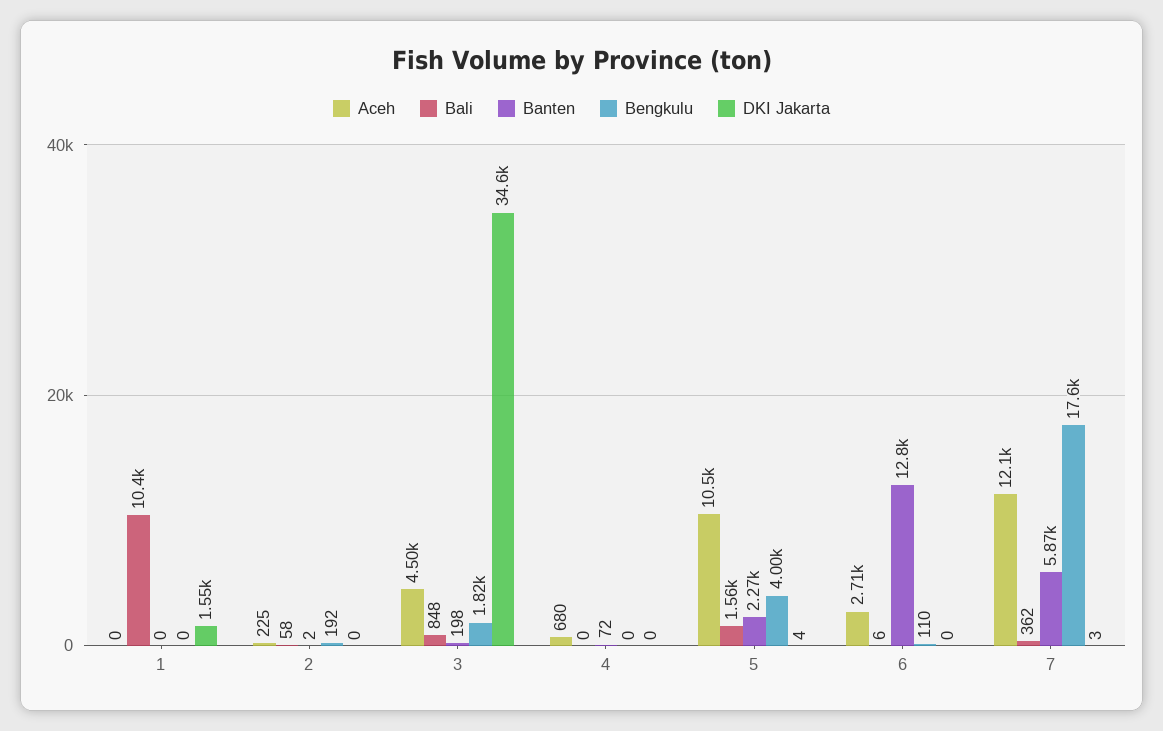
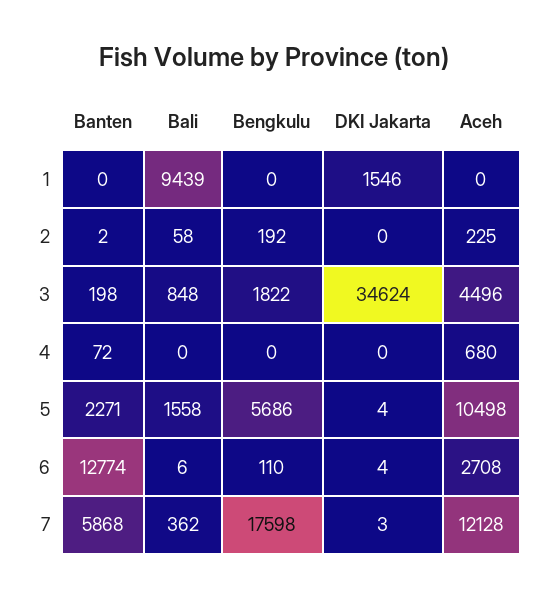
  {
    "Aceh": {
      "1": 0,
      "2": 225,
      "3": 4496,
      "4": 680,
      "5": 10498,
      "6": 2708,
      "7": 12128
    },
    "Bali": {
-     "1": 10400,
+     "1": 9439,
      "2": 58,
      "3": 848,
      "4": 0,
      "5": 1558,
      "6": 6,
      "7": 362
    },
    "Banten": {
      "1": 0,
      "2": 2,
      "3": 198,
      "4": 72,
      "5": 2271,
      "6": 12774,
      "7": 5868
    },
    "Bengkulu": {
      "1": 0,
      "2": 192,
      "3": 1822,
      "4": 0,
-     "5": 4000,
+     "5": 5686,
      "6": 110,
      "7": 17598
    },
    "DKI Jakarta": {
      "1": 1546,
      "2": 0,
      "3": 34624,
      "4": 0,
      "5": 4,
-     "6": 0,
+     "6": 4,
      "7": 3
    }
  }

